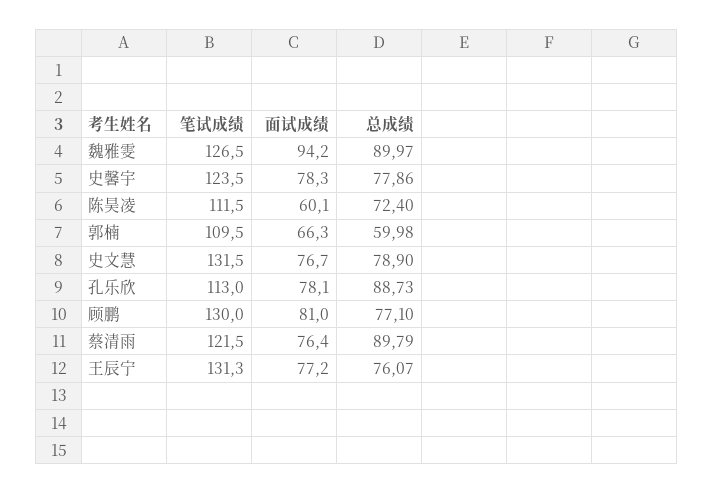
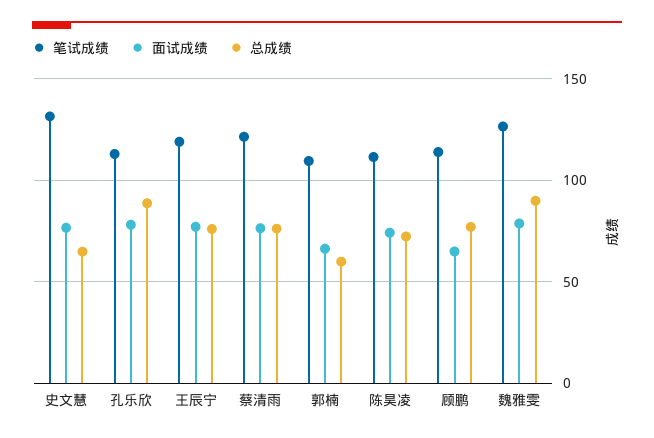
  {
    "笔试成绩": {
      "魏雅雯": 126.5,
-     "史馨宇": 123.5,
      "陈昊凌": 111.5,
      "郭楠": 109.5,
      "史文慧": 131.5,
      "孔乐欣": 113,
-     "顾鹏": 130,
+     "顾鹏": 115,
      "蔡清雨": 121.5,
-     "王辰宁": 131.3
+     "王辰宁": 120
    },
    "面试成绩": {
-     "魏雅雯": 94.2,
+     "魏雅雯": 80,
-     "史馨宇": 78.3,
-     "陈昊凌": 60.1,
+     "陈昊凌": 75,
      "郭楠": 66.3,
      "史文慧": 76.7,
      "孔乐欣": 78.1,
-     "顾鹏": 81,
+     "顾鹏": 65,
      "蔡清雨": 76.4,
      "王辰宁": 77.2
    },
    "总成绩": {
      "魏雅雯": 89.97,
-     "史馨宇": 77.86,
      "陈昊凌": 72.4,
      "郭楠": 59.98,
-     "史文慧": 78.9,
+     "史文慧": 65,
      "孔乐欣": 88.73,
      "顾鹏": 77.1,
-     "蔡清雨": 89.79,
+     "蔡清雨": 75,
      "王辰宁": 76.07
    }
  }

